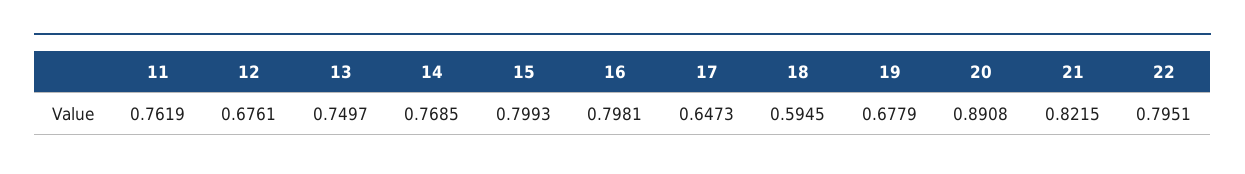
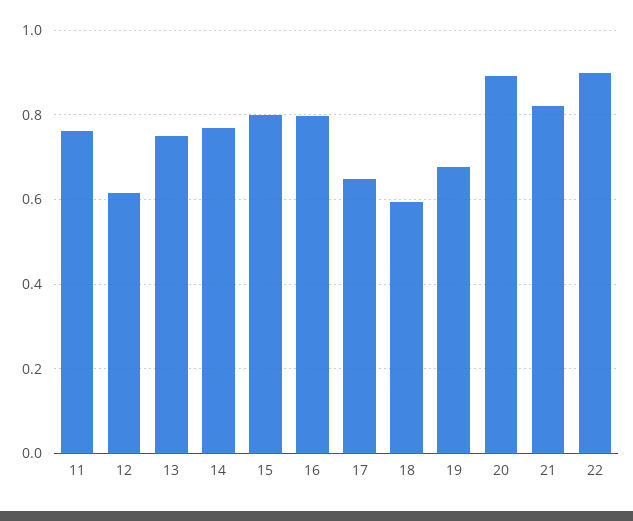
  {
    "11": 0.7619,
-   "12": 0.6761,
+   "12": 0.62,
    "13": 0.7497,
    "14": 0.7685,
    "15": 0.7993,
    "16": 0.7981,
    "17": 0.6473,
    "18": 0.5945,
    "19": 0.6779,
    "20": 0.8908,
    "21": 0.8215,
-   "22": 0.7951
+   "22": 0.9
  }

